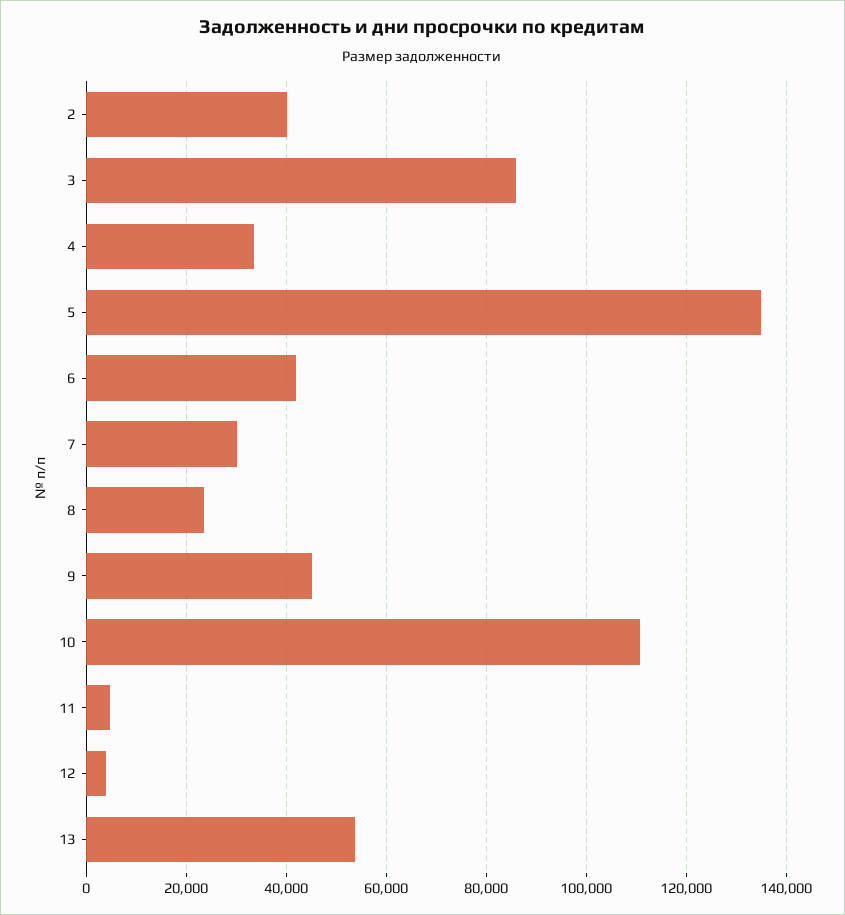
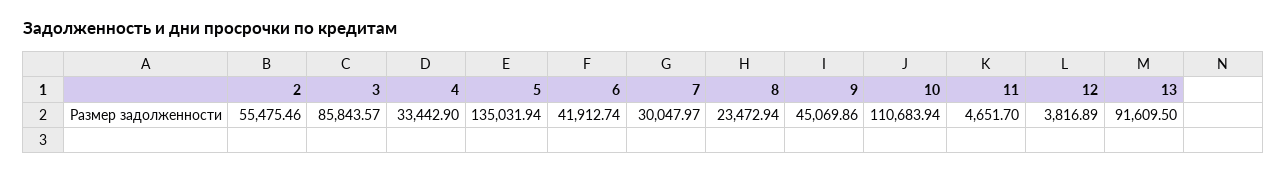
  {
-   "2": 40000,
+   "2": 55475.46,
    "3": 85843.57,
    "4": 33442.9,
    "5": 135031.94,
    "6": 41912.74,
    "7": 30047.97,
    "8": 23472.94,
    "9": 45069.86,
    "10": 110683.94,
    "11": 4651.7,
    "12": 3816.89,
-   "13": 54000
+   "13": 91609.5
  }

